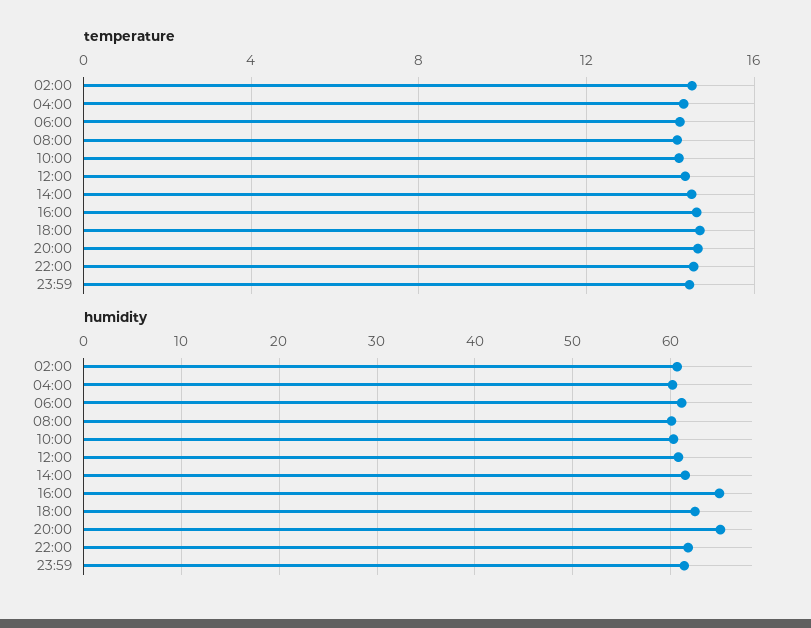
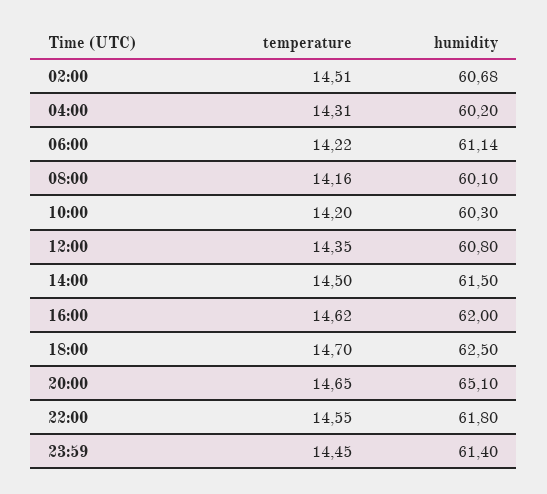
  {
    "temperature": {
      "02:00": 14.51,
      "04:00": 14.31,
      "06:00": 14.22,
      "08:00": 14.16,
      "10:00": 14.2,
      "12:00": 14.35,
      "14:00": 14.5,
      "16:00": 14.62,
      "18:00": 14.7,
      "20:00": 14.65,
      "22:00": 14.55,
      "23:59": 14.45
    },
    "humidity": {
      "02:00": 60.68,
      "04:00": 60.2,
      "06:00": 61.14,
      "08:00": 60.1,
      "10:00": 60.3,
      "12:00": 60.8,
      "14:00": 61.5,
-     "16:00": 65,
+     "16:00": 62,
      "18:00": 62.5,
      "20:00": 65.1,
      "22:00": 61.8,
      "23:59": 61.4
    }
  }

